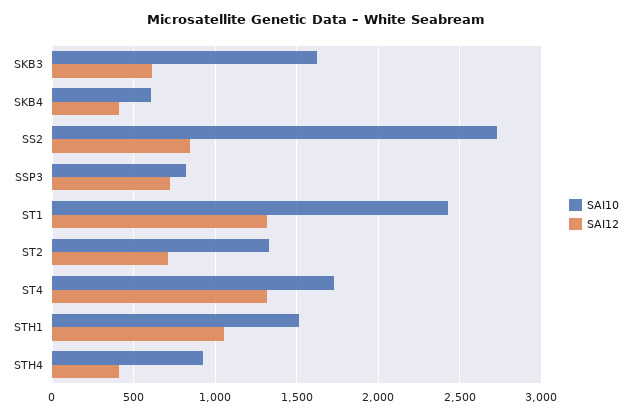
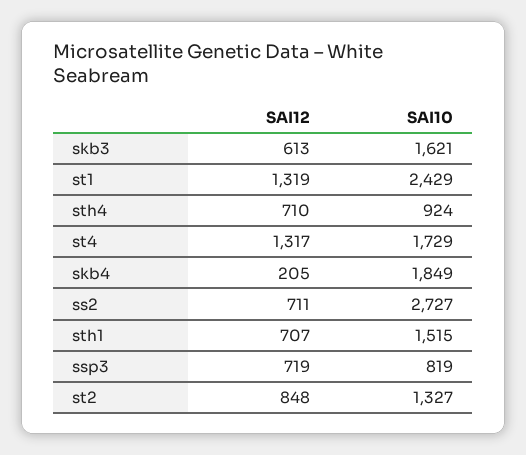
  {
    "SAI10": {
      "SKB3": 1621,
-     "SKB4": 600,
+     "SKB4": 1849,
      "SS2": 2727,
      "SSP3": 819,
      "ST1": 2429,
      "ST2": 1327,
      "ST4": 1729,
      "STH1": 1515,
      "STH4": 924
    },
    "SAI12": {
      "SKB3": 613,
-     "SKB4": 400,
+     "SKB4": 205,
-     "SS2": 850,
+     "SS2": 711,
      "SSP3": 719,
      "ST1": 1319,
-     "ST2": 700,
+     "ST2": 848,
      "ST4": 1317,
-     "STH1": 1050,
+     "STH1": 707,
-     "STH4": 400
+     "STH4": 710
    }
  }

